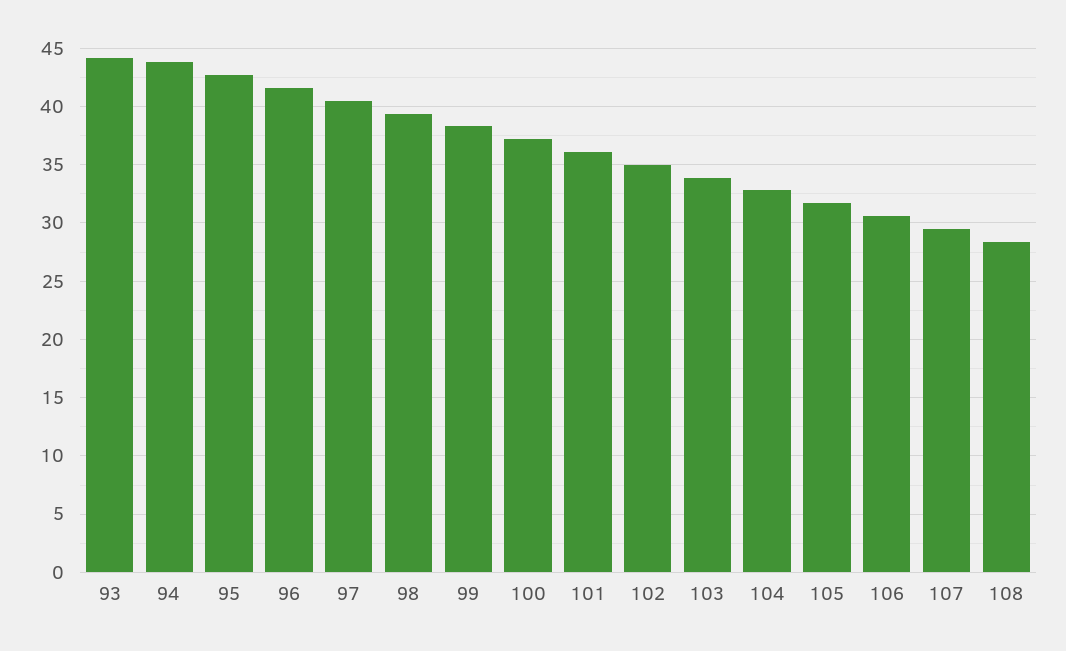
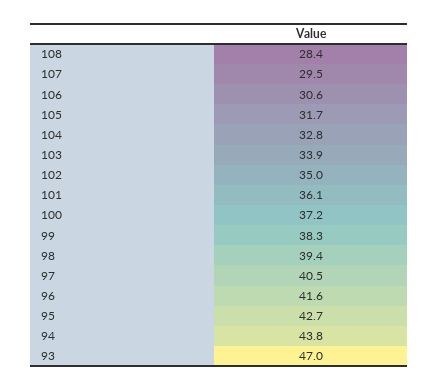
  {
-   "93": 44,
+   "93": 47,
    "94": 43.8,
    "95": 42.7,
    "96": 41.6,
    "97": 40.5,
    "98": 39.4,
    "99": 38.3,
    "100": 37.2,
    "101": 36.1,
    "102": 35,
    "103": 33.9,
    "104": 32.8,
    "105": 31.7,
    "106": 30.6,
    "107": 29.5,
    "108": 28.4
  }

